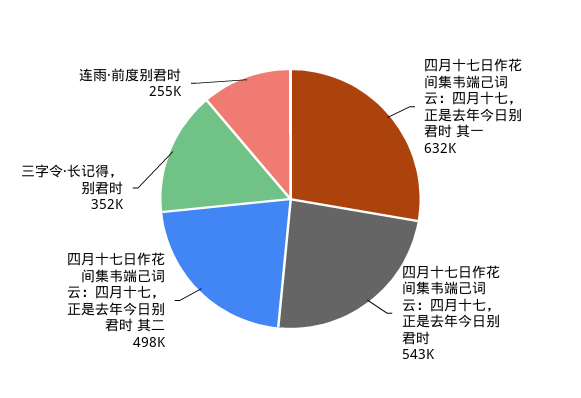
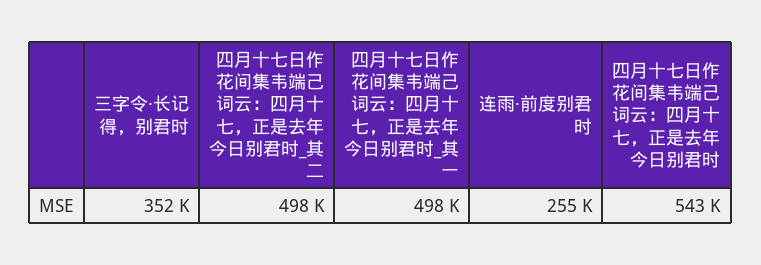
  {
-   "四月十七日作花间集韦端己词云：四月十七，正是去年今日别君时 其一": 632000,
+   "四月十七日作花间集韦端己词云：四月十七，正是去年今日别君时 其一": 498000,
    "四月十七日作花间集韦端己词云：四月十七，正是去年今日别君时": 543000,
    "四月十七日作花间集韦端己词云：四月十七，正是去年今日别君时 其二": 498000,
    "三字令·长记得，别君时": 352000,
    "连雨·前度别君时": 255000
  }

